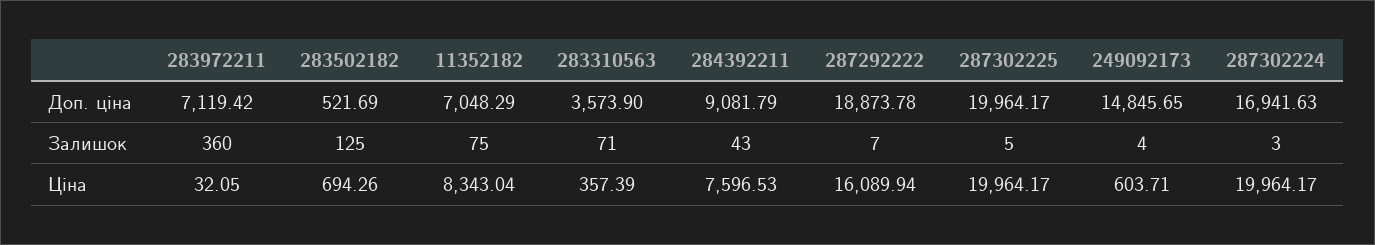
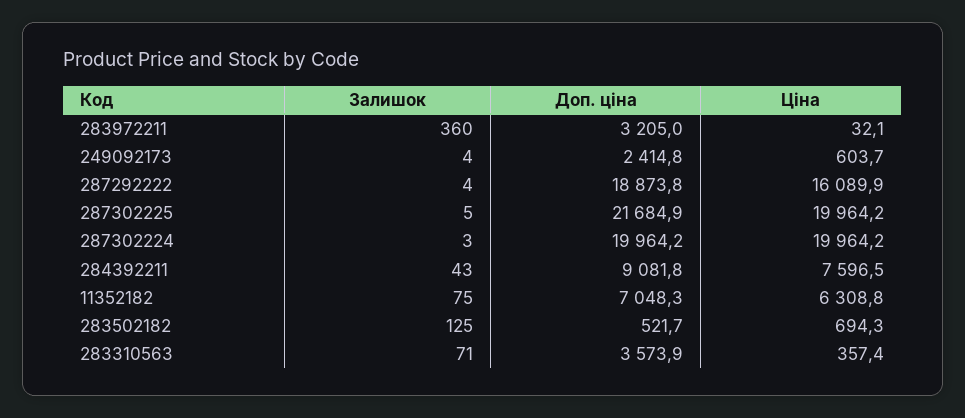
  {
    "283972211": {
-     "Доп. ціна": 7119.42,
+     "Доп. ціна": 3205,
      "Залишок": 360,
      "Ціна": 32.05
    },
    "283502182": {
      "Доп. ціна": 521.69,
      "Залишок": 125,
      "Ціна": 694.26
    },
    "11352182": {
      "Доп. ціна": 7048.29,
      "Залишок": 75,
-     "Ціна": 8343.04
+     "Ціна": 6308.8
    },
    "283310563": {
      "Доп. ціна": 3573.9,
      "Залишок": 71,
      "Ціна": 357.39
    },
    "284392211": {
      "Доп. ціна": 9081.79,
      "Залишок": 43,
      "Ціна": 7596.53
    },
    "287292222": {
      "Доп. ціна": 18873.78,
-     "Залишок": 7,
+     "Залишок": 4,
      "Ціна": 16089.94
    },
    "287302225": {
-     "Доп. ціна": 19964.17,
+     "Доп. ціна": 21684.9,
      "Залишок": 5,
      "Ціна": 19964.17
    },
    "249092173": {
-     "Доп. ціна": 14845.65,
+     "Доп. ціна": 2414.8,
      "Залишок": 4,
      "Ціна": 603.71
    },
    "287302224": {
-     "Доп. ціна": 16941.63,
+     "Доп. ціна": 19964.2,
      "Залишок": 3,
      "Ціна": 19964.17
    }
  }

